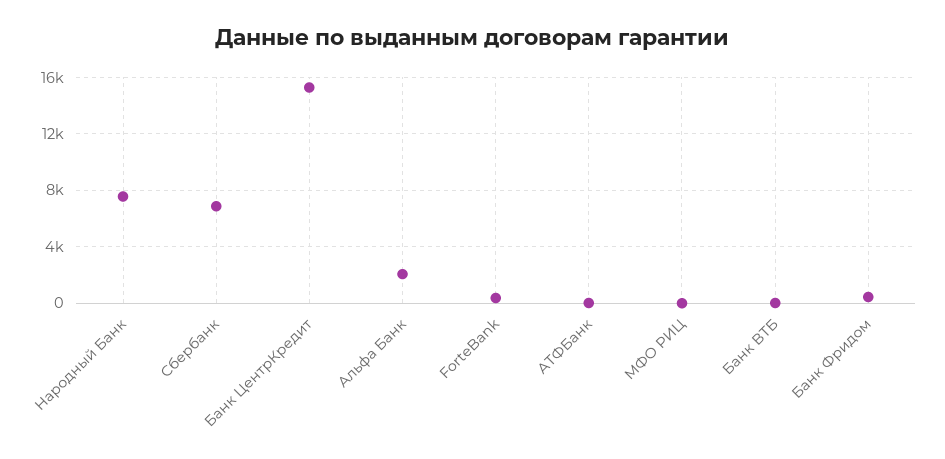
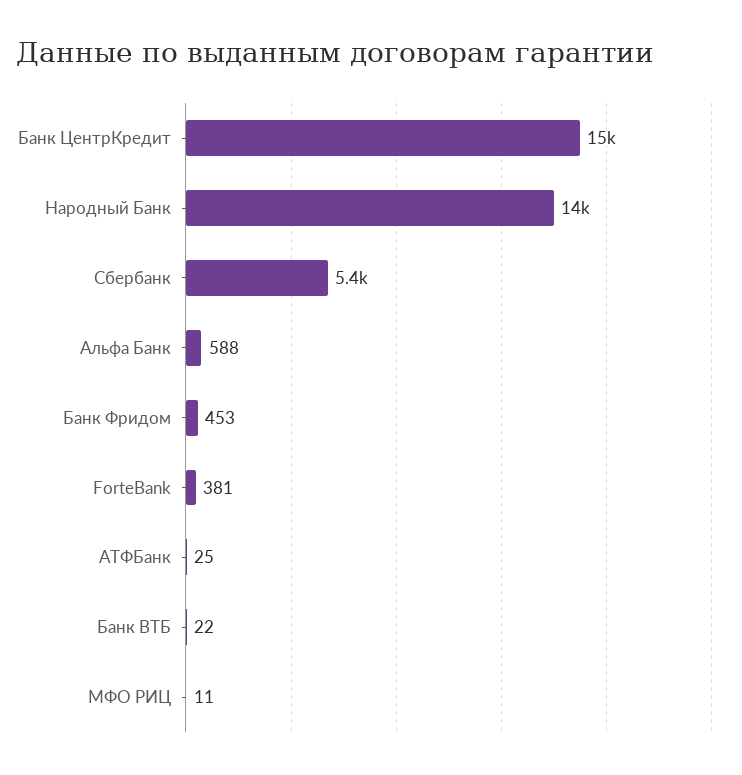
  {
-   "Народный Банк": 7500,
+   "Народный Банк": 14000,
-   "Сбербанк": 7000,
+   "Сбербанк": 5400,
    "Банк ЦентрКредит": 15000,
-   "Альфа Банк": 2000,
+   "Альфа Банк": 588,
    "ForteBank": 381,
    "АТФБанк": 25,
    "МФО РИЦ": 11,
    "Банк ВТБ": 22,
    "Банк Фридом": 453
  }

